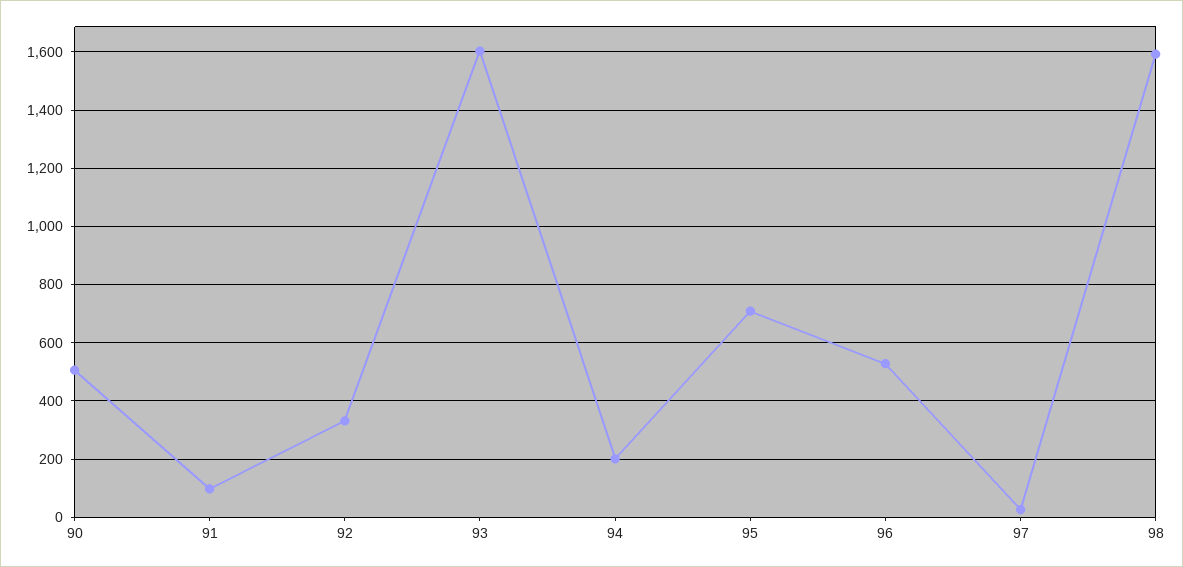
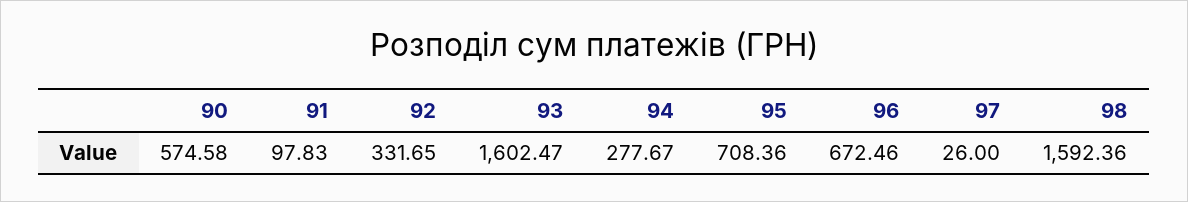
  {
-   "90": 500,
+   "90": 574.58,
    "91": 97.83,
    "92": 331.65,
    "93": 1602.47,
-   "94": 200,
+   "94": 277.67,
    "95": 708.36,
-   "96": 525,
+   "96": 672.46,
    "97": 26,
    "98": 1592.36
  }

